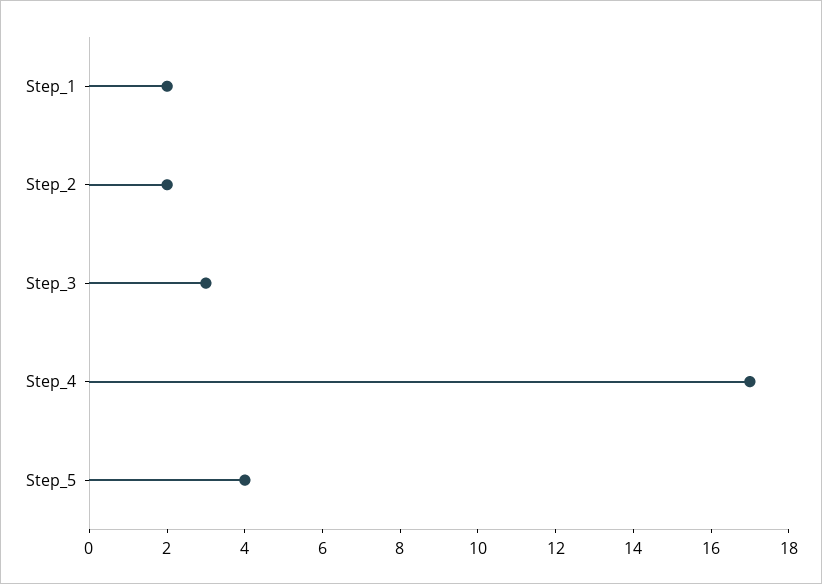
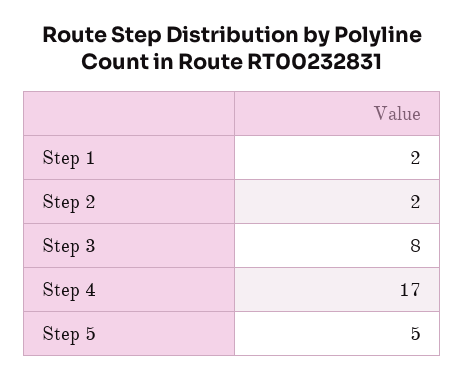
  {
    "Step_1": 2,
    "Step_2": 2,
-   "Step_3": 3,
+   "Step_3": 8,
    "Step_4": 17,
-   "Step_5": 4
+   "Step_5": 5
  }

